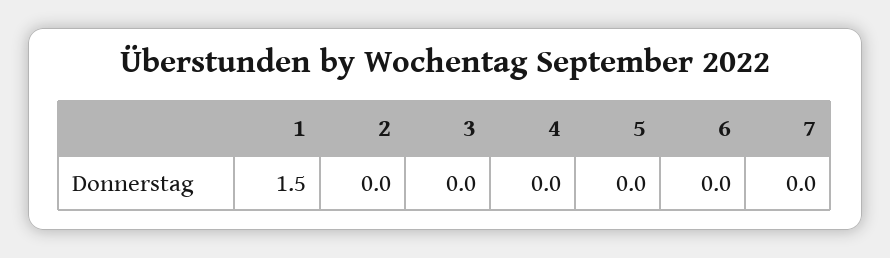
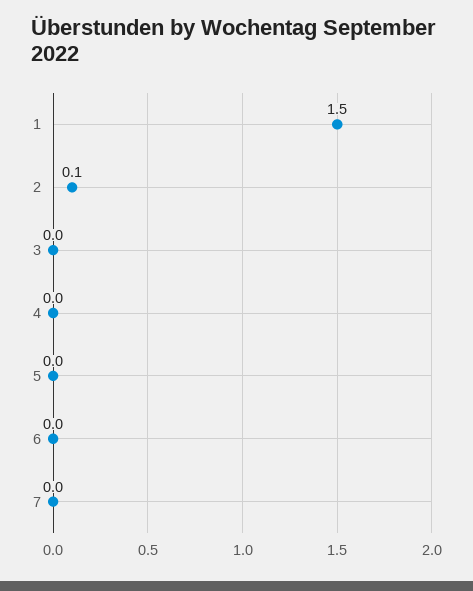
  {
    "1": 1.5,
-   "2": 0,
+   "2": 0.1,
    "3": 0,
    "4": 0,
    "5": 0,
    "6": 0,
    "7": 0
  }

